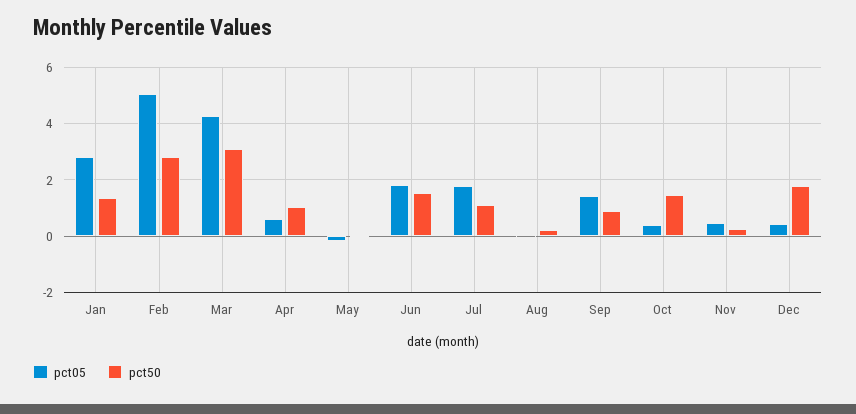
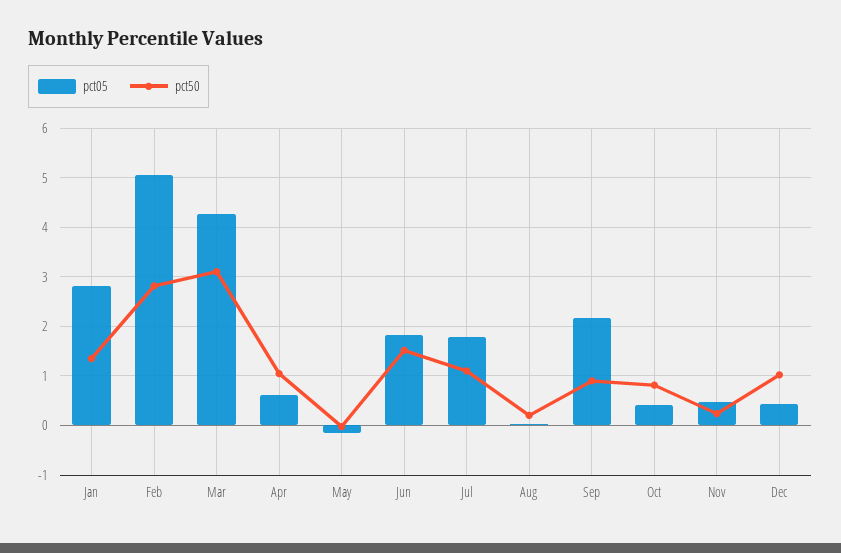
  {
    "pct05": {
      "Jan": 2.8,
      "Feb": 5,
      "Mar": 4.2,
      "Apr": 0.6,
      "May": -0.2,
      "Jun": 1.8,
      "Jul": 1.8,
      "Aug": 0,
-     "Sep": 1.5,
+     "Sep": 2.2,
      "Oct": 0.4,
      "Nov": 0.4,
      "Dec": 0.4
    },
    "pct50": {
      "Jan": 1.4,
      "Feb": 2.8,
      "Mar": 3.2,
      "Apr": 1,
      "May": 0,
      "Jun": 1.6,
      "Jul": 1.2,
      "Aug": 0.2,
      "Sep": 0.8,
-     "Oct": 1.5,
+     "Oct": 0.8,
      "Nov": 0.2,
-     "Dec": 1.75
+     "Dec": 1
    }
  }

